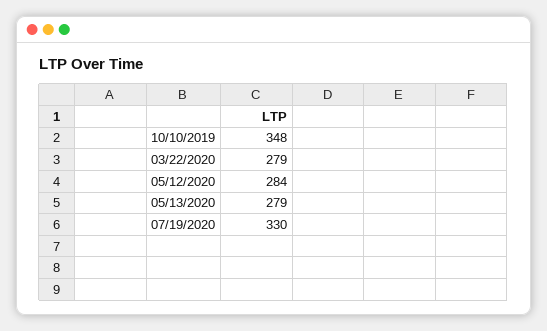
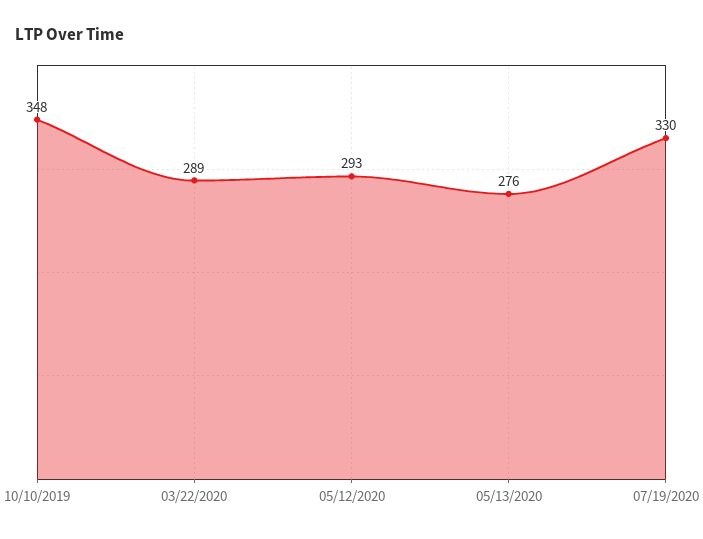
  {
    "10/10/2019": 348,
-   "03/22/2020": 279,
+   "03/22/2020": 289,
-   "05/12/2020": 284,
+   "05/12/2020": 293,
-   "05/13/2020": 279,
+   "05/13/2020": 276,
    "07/19/2020": 330
  }

